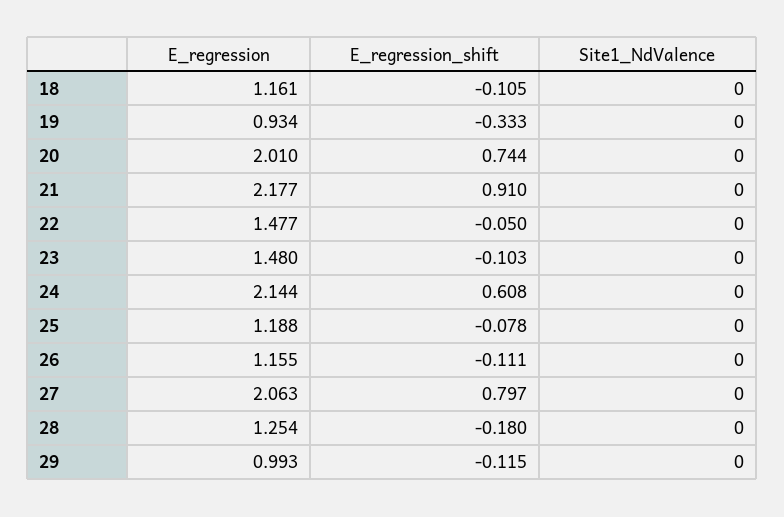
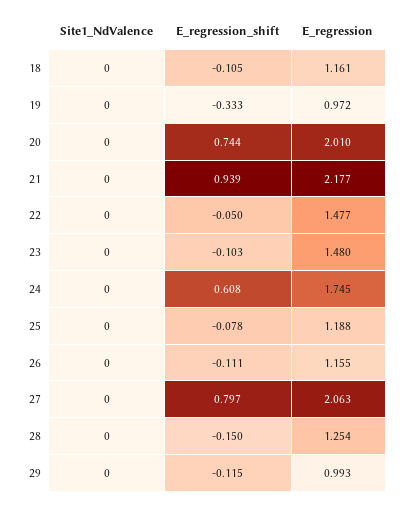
  {
    "E_regression": {
      "18": 1.161,
-     "19": 0.934,
+     "19": 0.972,
      "20": 2.01,
      "21": 2.177,
      "22": 1.477,
      "23": 1.48,
-     "24": 2.144,
+     "24": 1.745,
      "25": 1.188,
      "26": 1.155,
      "27": 2.063,
      "28": 1.254,
      "29": 0.993
    },
    "E_regression_shift": {
      "18": -0.105,
      "19": -0.333,
      "20": 0.744,
-     "21": 0.91,
+     "21": 0.939,
      "22": -0.05,
      "23": -0.103,
      "24": 0.608,
      "25": -0.078,
      "26": -0.111,
      "27": 0.797,
-     "28": -0.18,
+     "28": -0.15,
      "29": -0.115
    },
    "Site1_NdValence": {
      "18": 0,
      "19": 0,
      "20": 0,
      "21": 0,
      "22": 0,
      "23": 0,
      "24": 0,
      "25": 0,
      "26": 0,
      "27": 0,
      "28": 0,
      "29": 0
    }
  }

